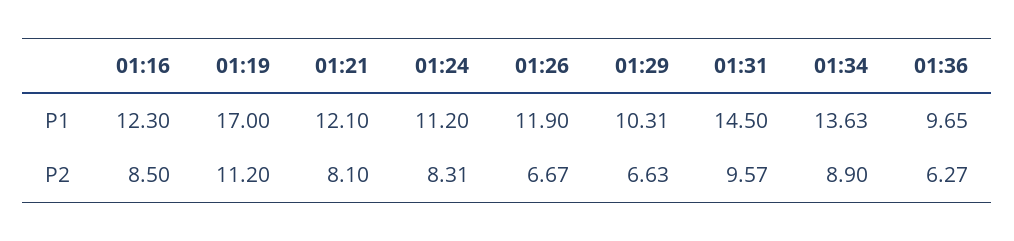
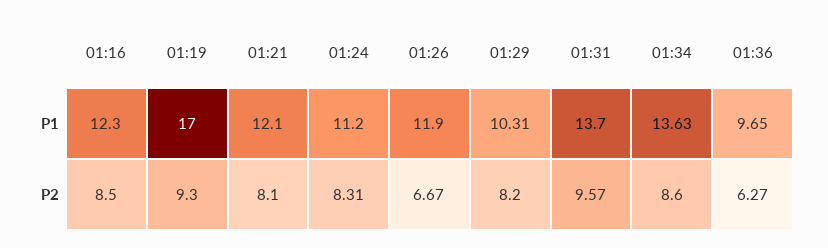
  {
    "01:16": {
      "P1": 12.3,
      "P2": 8.5
    },
    "01:19": {
      "P1": 17,
-     "P2": 11.2
+     "P2": 9.3
    },
    "01:21": {
      "P1": 12.1,
      "P2": 8.1
    },
    "01:24": {
      "P1": 11.2,
      "P2": 8.31
    },
    "01:26": {
      "P1": 11.9,
      "P2": 6.67
    },
    "01:29": {
      "P1": 10.31,
-     "P2": 6.63
+     "P2": 8.2
    },
    "01:31": {
-     "P1": 14.5,
+     "P1": 13.7,
      "P2": 9.57
    },
    "01:34": {
      "P1": 13.63,
-     "P2": 8.9
+     "P2": 8.6
    },
    "01:36": {
      "P1": 9.65,
      "P2": 6.27
    }
  }

